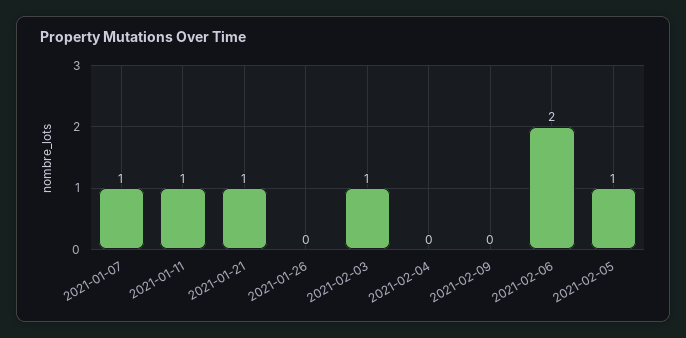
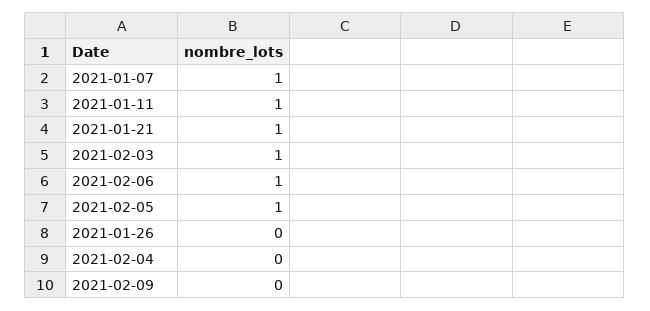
  {
    "2021-01-07": 1,
    "2021-01-11": 1,
    "2021-01-21": 1,
    "2021-01-26": 0,
    "2021-02-03": 1,
    "2021-02-04": 0,
    "2021-02-09": 0,
-   "2021-02-06": 2,
+   "2021-02-06": 1,
    "2021-02-05": 1
  }

